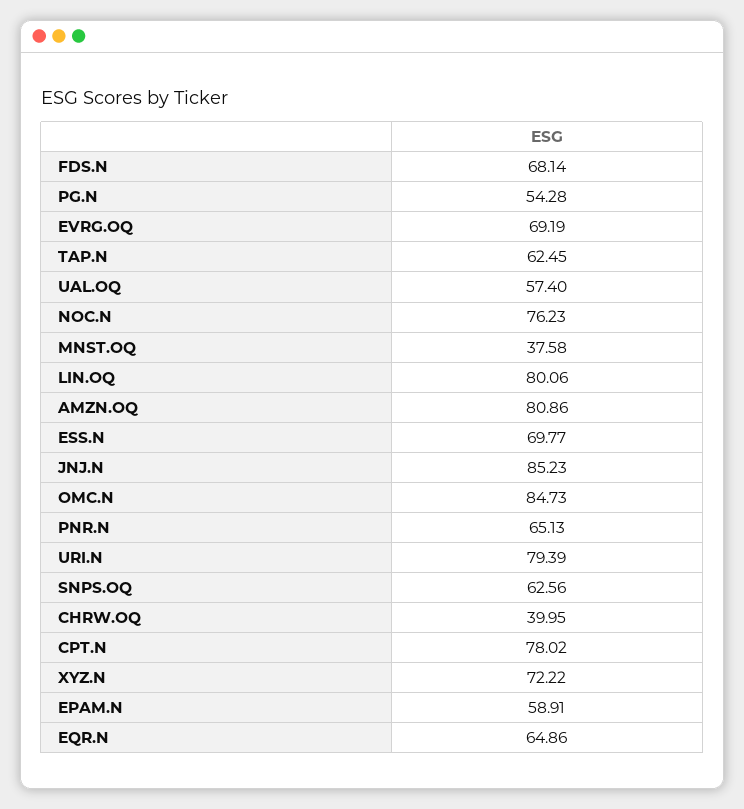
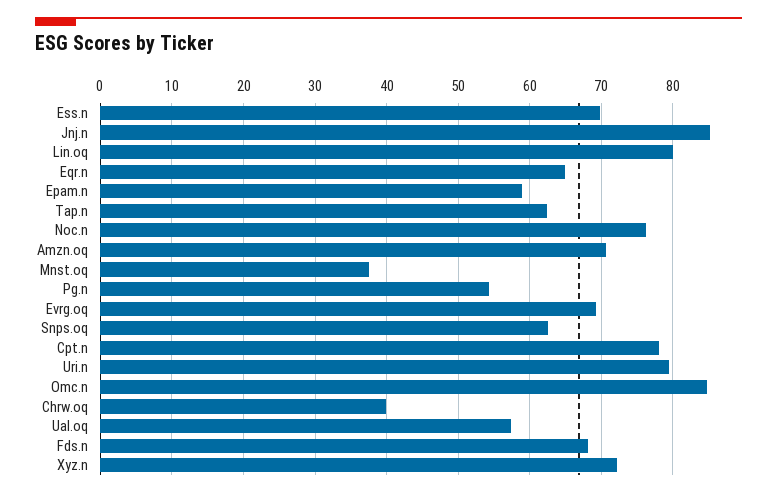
  {
    "FDS.N": 68.14,
    "PG.N": 54.28,
    "EVRG.OQ": 69.19,
    "TAP.N": 62.45,
    "UAL.OQ": 57.4,
    "NOC.N": 76.23,
    "MNST.OQ": 37.58,
    "LIN.OQ": 80.06,
-   "AMZN.OQ": 80.86,
+   "AMZN.OQ": 71,
    "ESS.N": 69.77,
    "JNJ.N": 85.23,
    "OMC.N": 84.73,
-   "PNR.N": 65.13,
    "URI.N": 79.39,
    "SNPS.OQ": 62.56,
    "CHRW.OQ": 39.95,
    "CPT.N": 78.02,
    "XYZ.N": 72.22,
    "EPAM.N": 58.91,
    "EQR.N": 64.86
  }

